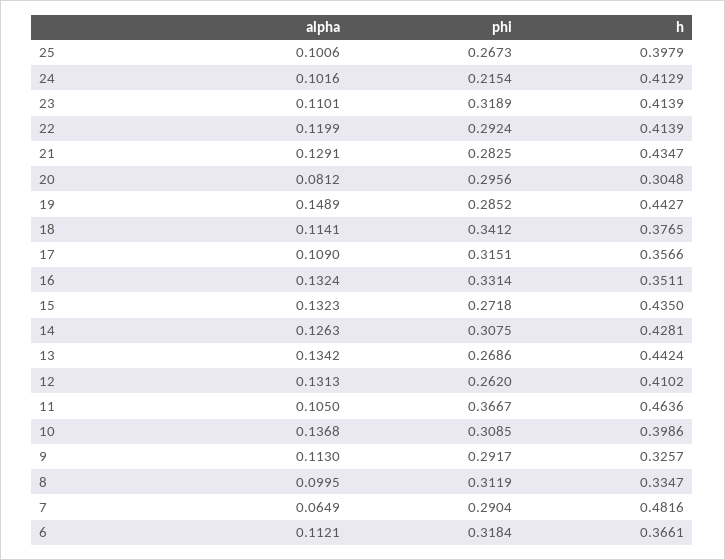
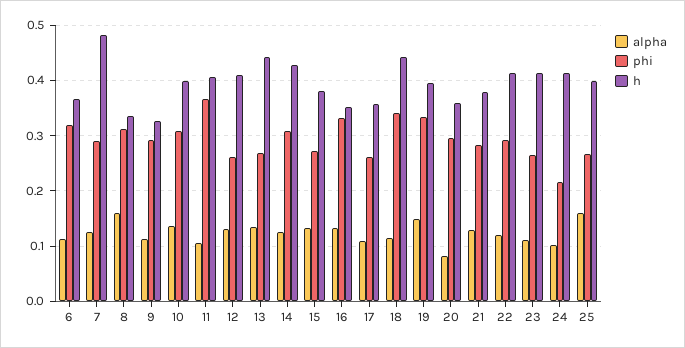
  {
    "alpha": {
-     "25": 0.1006,
+     "25": 0.16,
      "24": 0.1016,
      "23": 0.1101,
      "22": 0.1199,
      "21": 0.1291,
      "20": 0.0812,
      "19": 0.1489,
      "18": 0.1141,
      "17": 0.109,
      "16": 0.1324,
      "15": 0.1323,
      "14": 0.1263,
      "13": 0.1342,
      "12": 0.1313,
      "11": 0.105,
      "10": 0.1368,
      "9": 0.113,
-     "8": 0.0995,
+     "8": 0.16,
-     "7": 0.0649,
+     "7": 0.12,
      "6": 0.1121
    },
    "phi": {
      "25": 0.2673,
      "24": 0.2154,
-     "23": 0.3189,
+     "23": 0.26,
      "22": 0.2924,
      "21": 0.2825,
      "20": 0.2956,
-     "19": 0.2852,
+     "19": 0.34,
      "18": 0.3412,
-     "17": 0.3151,
+     "17": 0.26,
      "16": 0.3314,
      "15": 0.2718,
      "14": 0.3075,
      "13": 0.2686,
      "12": 0.262,
      "11": 0.3667,
      "10": 0.3085,
      "9": 0.2917,
      "8": 0.3119,
      "7": 0.2904,
      "6": 0.3184
    },
    "h": {
      "25": 0.3979,
      "24": 0.4129,
      "23": 0.4139,
      "22": 0.4139,
-     "21": 0.4347,
+     "21": 0.38,
-     "20": 0.3048,
+     "20": 0.36,
-     "19": 0.4427,
+     "19": 0.4,
-     "18": 0.3765,
+     "18": 0.44,
      "17": 0.3566,
      "16": 0.3511,
-     "15": 0.435,
+     "15": 0.38,
      "14": 0.4281,
      "13": 0.4424,
      "12": 0.4102,
-     "11": 0.4636,
+     "11": 0.4,
      "10": 0.3986,
      "9": 0.3257,
      "8": 0.3347,
      "7": 0.4816,
      "6": 0.3661
    }
  }

